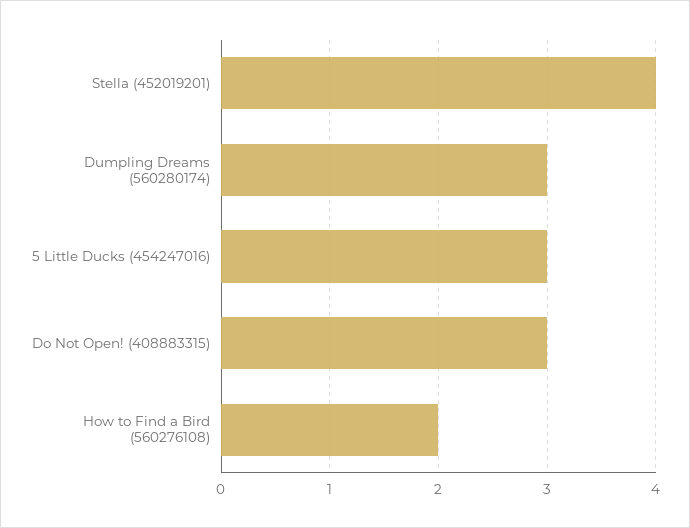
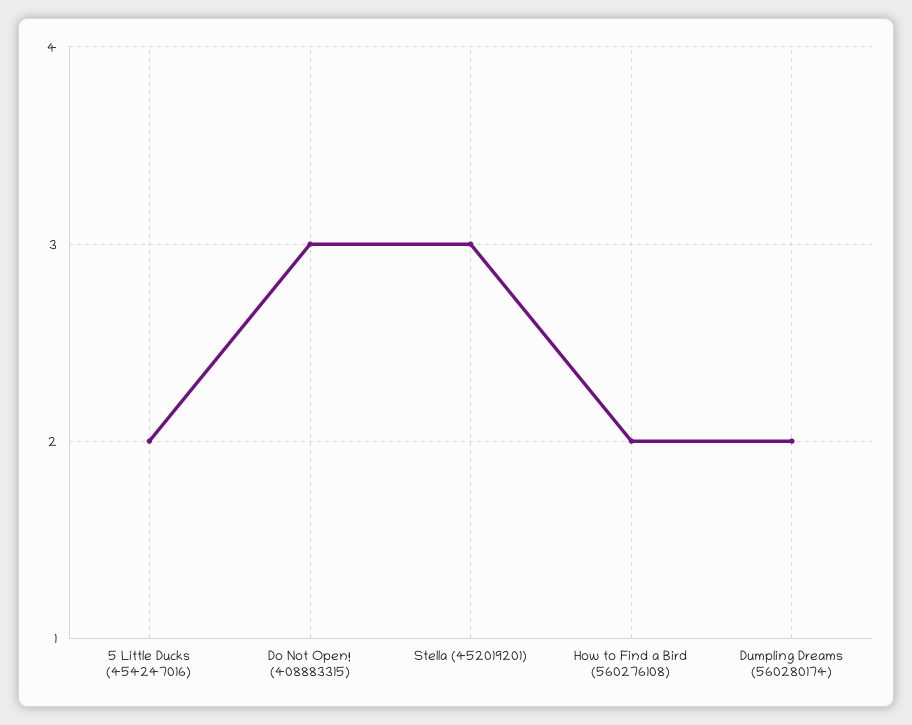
  {
-   "Stella (452019201)": 4,
+   "Stella (452019201)": 3,
-   "Dumpling Dreams (560280174)": 3,
+   "Dumpling Dreams (560280174)": 2,
-   "5 Little Ducks (454247016)": 3,
+   "5 Little Ducks (454247016)": 2,
    "Do Not Open! (408883315)": 3,
    "How to Find a Bird (560276108)": 2
  }

